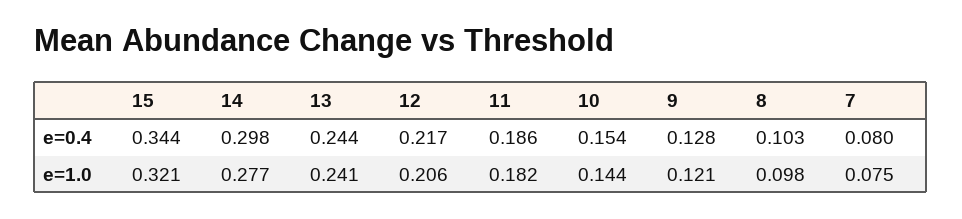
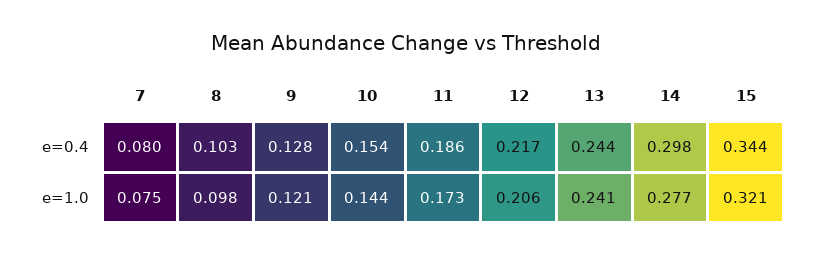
  {
    "15": {
      "e=0.4": 0.344,
      "e=1.0": 0.321
    },
    "14": {
      "e=0.4": 0.298,
      "e=1.0": 0.277
    },
    "13": {
      "e=0.4": 0.244,
      "e=1.0": 0.241
    },
    "12": {
      "e=0.4": 0.217,
      "e=1.0": 0.206
    },
    "11": {
      "e=0.4": 0.186,
-     "e=1.0": 0.182
+     "e=1.0": 0.173
    },
    "10": {
      "e=0.4": 0.154,
      "e=1.0": 0.144
    },
    "9": {
      "e=0.4": 0.128,
      "e=1.0": 0.121
    },
    "8": {
      "e=0.4": 0.103,
      "e=1.0": 0.098
    },
    "7": {
      "e=0.4": 0.08,
      "e=1.0": 0.075
    }
  }

